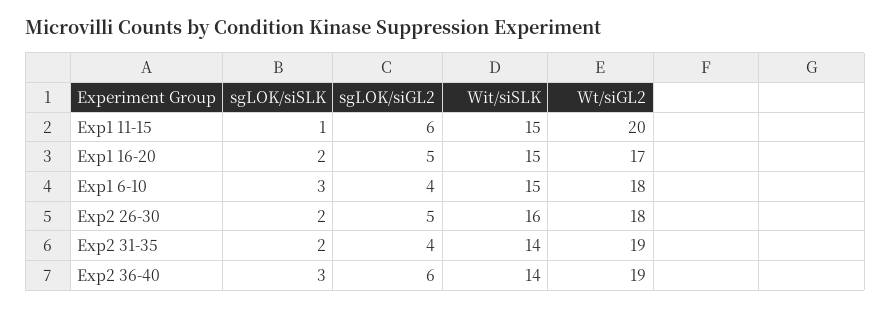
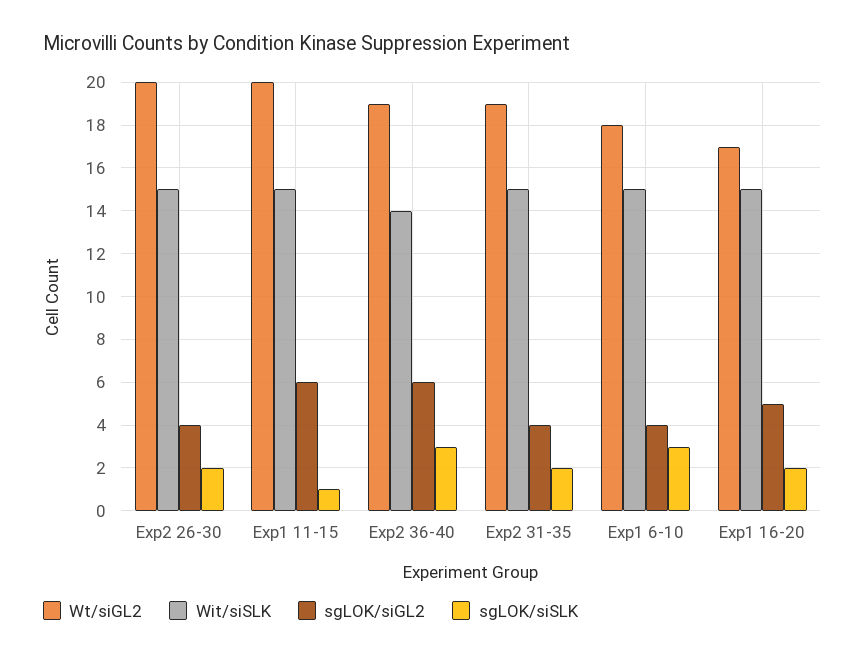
  {
    "sgLOK/siSLK": {
      "Exp1 11-15": 1,
      "Exp1 16-20": 2,
      "Exp1 6-10": 3,
      "Exp2 26-30": 2,
      "Exp2 31-35": 2,
      "Exp2 36-40": 3
    },
    "sgLOK/siGL2": {
      "Exp1 11-15": 6,
      "Exp1 16-20": 5,
      "Exp1 6-10": 4,
-     "Exp2 26-30": 5,
+     "Exp2 26-30": 4,
      "Exp2 31-35": 4,
      "Exp2 36-40": 6
    },
    "Wit/siSLK": {
      "Exp1 11-15": 15,
      "Exp1 16-20": 15,
      "Exp1 6-10": 15,
-     "Exp2 26-30": 16,
+     "Exp2 26-30": 15,
-     "Exp2 31-35": 14,
+     "Exp2 31-35": 15,
      "Exp2 36-40": 14
    },
    "Wt/siGL2": {
      "Exp1 11-15": 20,
      "Exp1 16-20": 17,
      "Exp1 6-10": 18,
-     "Exp2 26-30": 18,
+     "Exp2 26-30": 20,
      "Exp2 31-35": 19,
      "Exp2 36-40": 19
    }
  }

